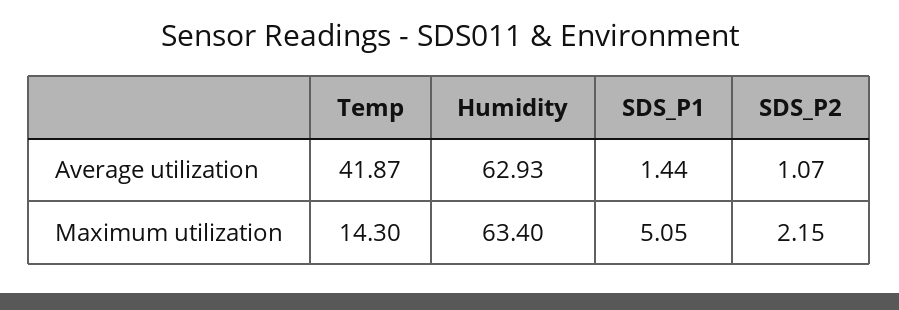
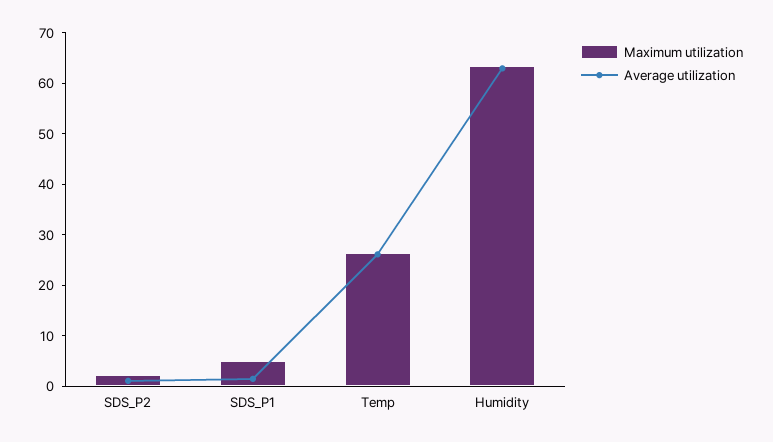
  {
    "Average utilization": {
-     "Temp": 41.87,
+     "Temp": 26,
      "Humidity": 62.93,
      "SDS_P1": 1.44,
      "SDS_P2": 1.07
    },
    "Maximum utilization": {
-     "Temp": 14.3,
+     "Temp": 26,
      "Humidity": 63.4,
      "SDS_P1": 5.05,
      "SDS_P2": 2.15
    }
  }

